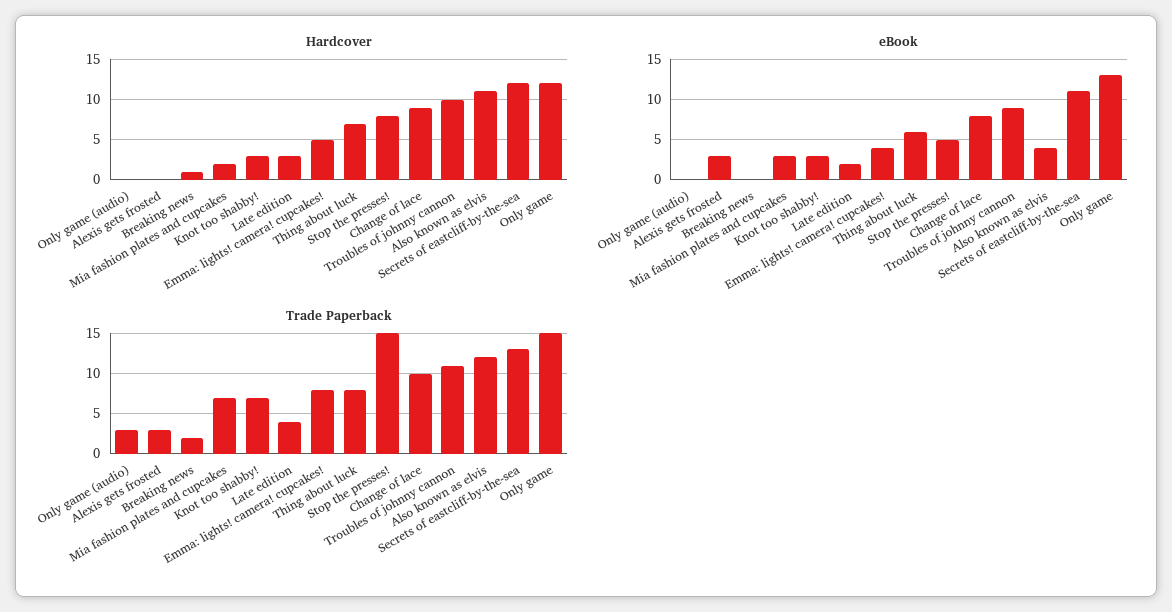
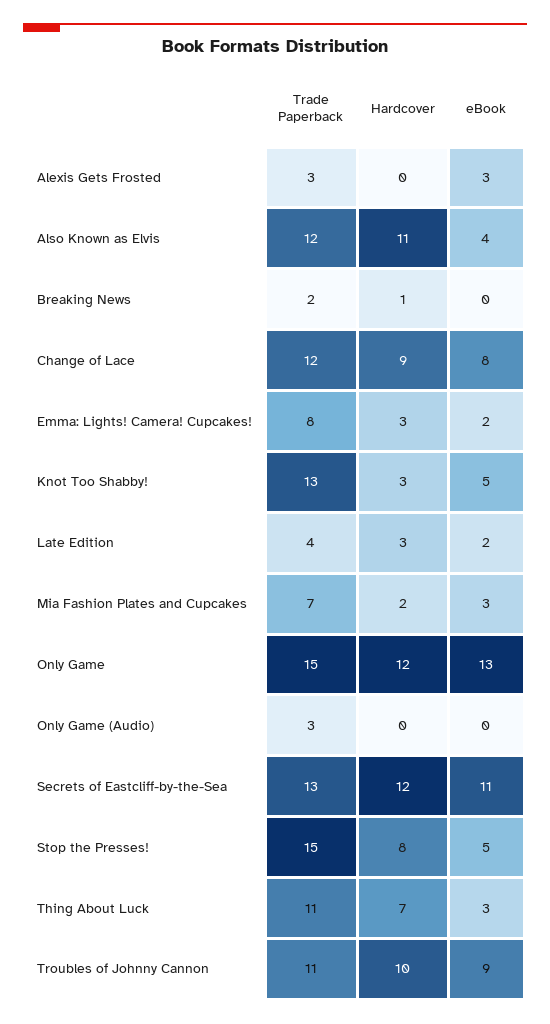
  {
    "Hardcover": {
      "Only game (audio)": 0,
      "Alexis gets frosted": 0,
      "Breaking news": 1,
      "Mia fashion plates and cupcakes": 2,
      "Knot too shabby!": 3,
      "Late edition": 3,
-     "Emma: lights! camera! cupcakes!": 5,
+     "Emma: lights! camera! cupcakes!": 3,
      "Thing about luck": 7,
      "Stop the presses!": 8,
      "Change of lace": 9,
      "Troubles of johnny cannon": 10,
      "Also known as elvis": 11,
      "Secrets of eastcliff-by-the-sea": 12,
      "Only game": 12
    },
    "eBook": {
      "Only game (audio)": 0,
      "Alexis gets frosted": 3,
      "Breaking news": 0,
      "Mia fashion plates and cupcakes": 3,
-     "Knot too shabby!": 3,
+     "Knot too shabby!": 5,
      "Late edition": 2,
-     "Emma: lights! camera! cupcakes!": 4,
+     "Emma: lights! camera! cupcakes!": 2,
-     "Thing about luck": 6,
+     "Thing about luck": 3,
      "Stop the presses!": 5,
      "Change of lace": 8,
      "Troubles of johnny cannon": 9,
      "Also known as elvis": 4,
      "Secrets of eastcliff-by-the-sea": 11,
      "Only game": 13
    },
    "Trade Paperback": {
      "Only game (audio)": 3,
      "Alexis gets frosted": 3,
      "Breaking news": 2,
      "Mia fashion plates and cupcakes": 7,
-     "Knot too shabby!": 7,
+     "Knot too shabby!": 13,
      "Late edition": 4,
      "Emma: lights! camera! cupcakes!": 8,
-     "Thing about luck": 8,
+     "Thing about luck": 11,
      "Stop the presses!": 15,
-     "Change of lace": 10,
+     "Change of lace": 12,
      "Troubles of johnny cannon": 11,
      "Also known as elvis": 12,
      "Secrets of eastcliff-by-the-sea": 13,
      "Only game": 15
    }
  }

